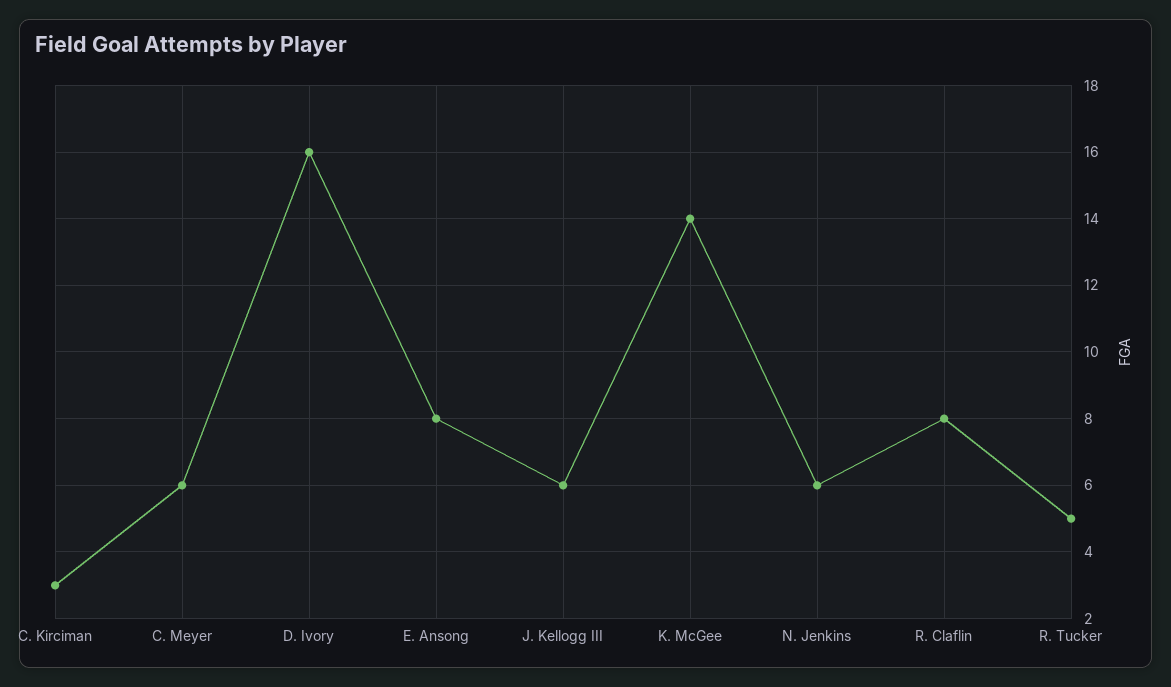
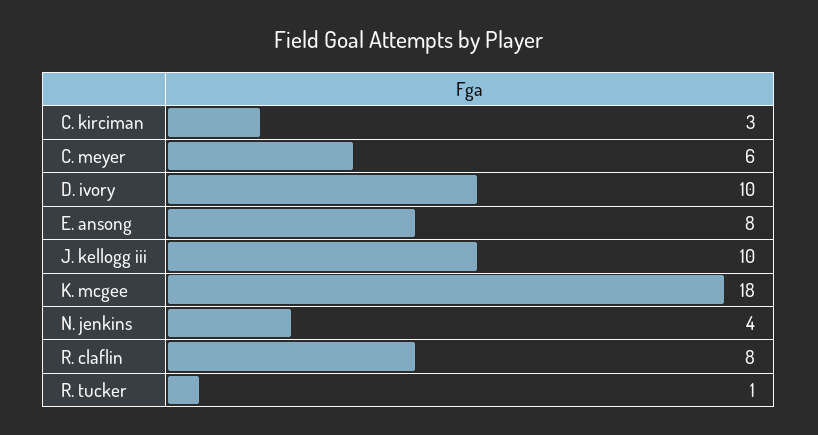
  {
    "C. Kirciman": 3,
    "C. Meyer": 6,
-   "D. Ivory": 16,
+   "D. Ivory": 10,
    "E. Ansong": 8,
-   "J. Kellogg III": 6,
+   "J. Kellogg III": 10,
-   "K. McGee": 14,
+   "K. McGee": 18,
-   "N. Jenkins": 6,
+   "N. Jenkins": 4,
    "R. Claflin": 8,
-   "R. Tucker": 5
+   "R. Tucker": 1
  }

